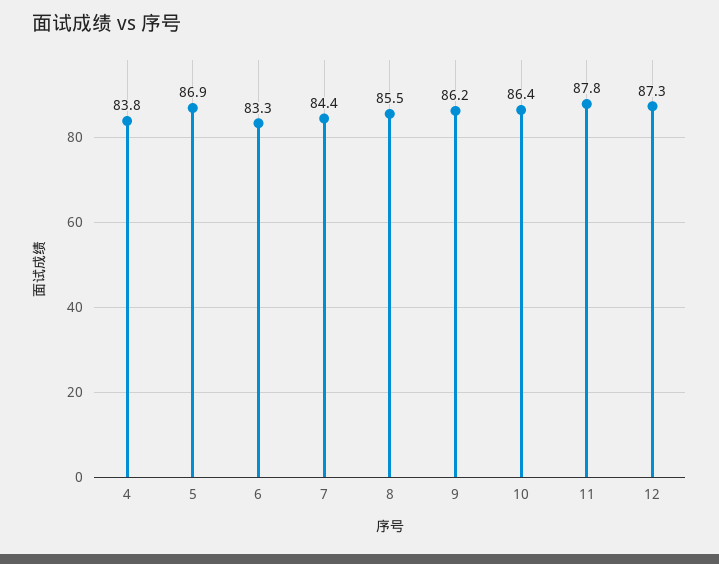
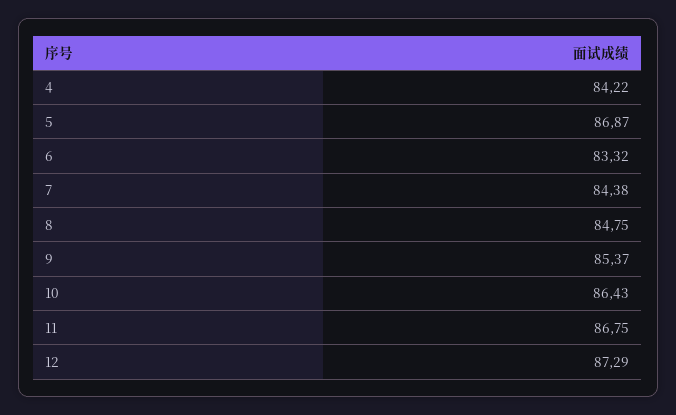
  {
-   "4": 83.8,
+   "4": 84.22,
    "5": 86.87,
    "6": 83.32,
    "7": 84.38,
-   "8": 85.5,
+   "8": 84.75,
-   "9": 86.2,
+   "9": 85.37,
    "10": 86.43,
-   "11": 87.8,
+   "11": 86.75,
    "12": 87.29
  }

